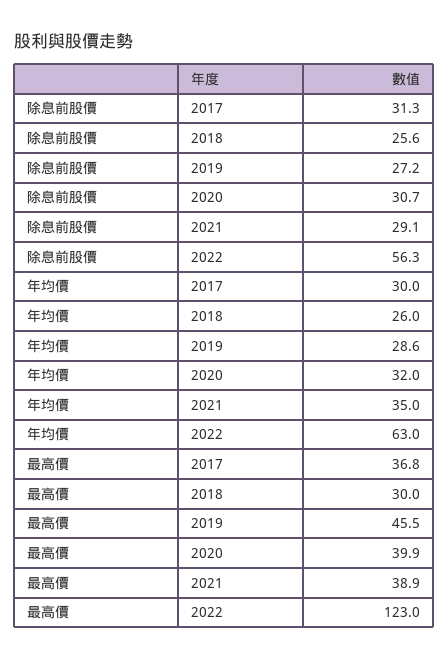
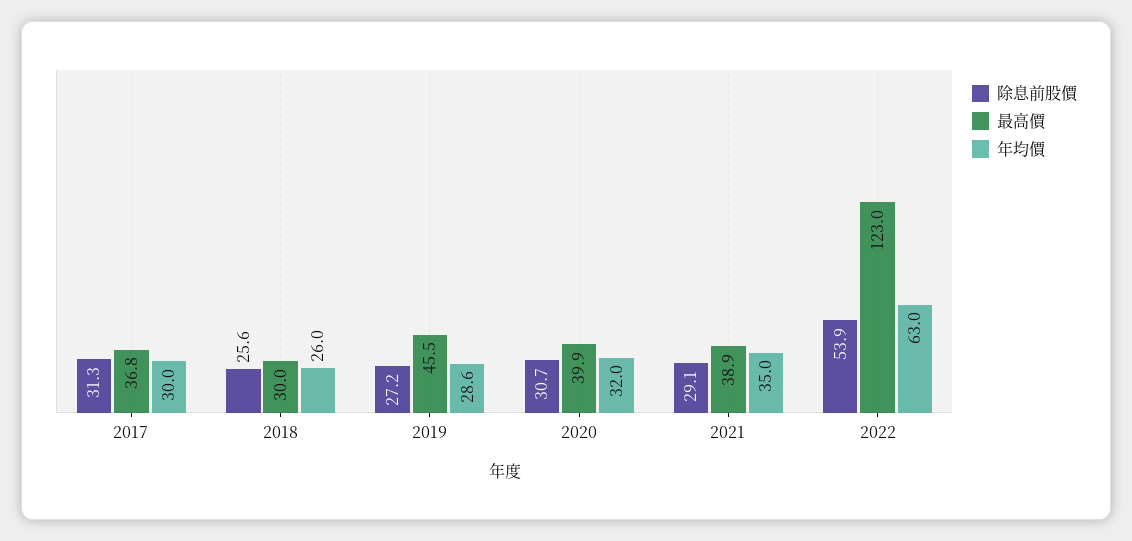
  {
    "除息前股價": {
      "2017": 31.3,
      "2018": 25.6,
      "2019": 27.2,
      "2020": 30.7,
      "2021": 29.1,
-     "2022": 56.3
+     "2022": 53.9
    },
    "年均價": {
      "2017": 30,
      "2018": 26,
      "2019": 28.6,
      "2020": 32,
      "2021": 35,
      "2022": 63
    },
    "最高價": {
      "2017": 36.8,
      "2018": 30,
      "2019": 45.5,
      "2020": 39.9,
      "2021": 38.9,
      "2022": 123
    }
  }

